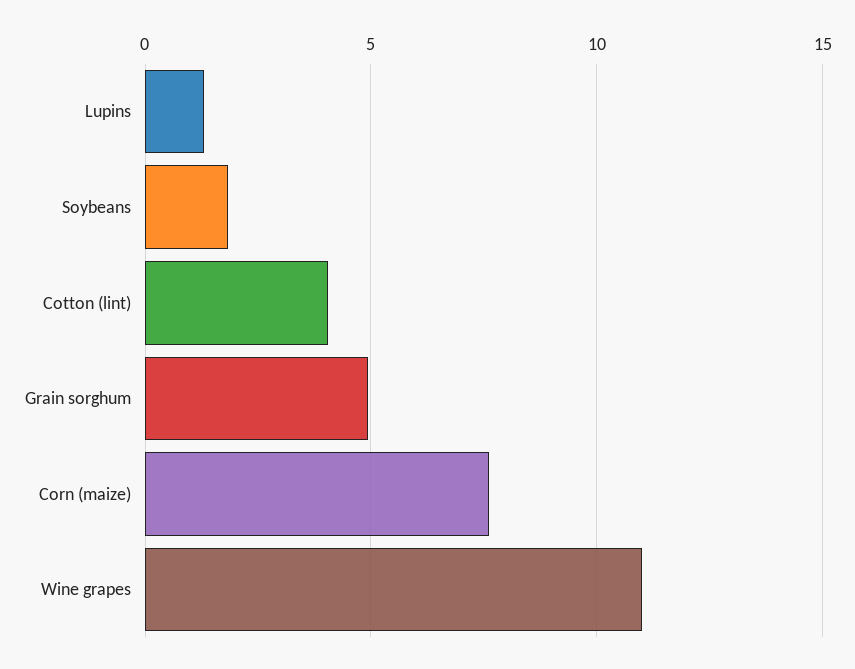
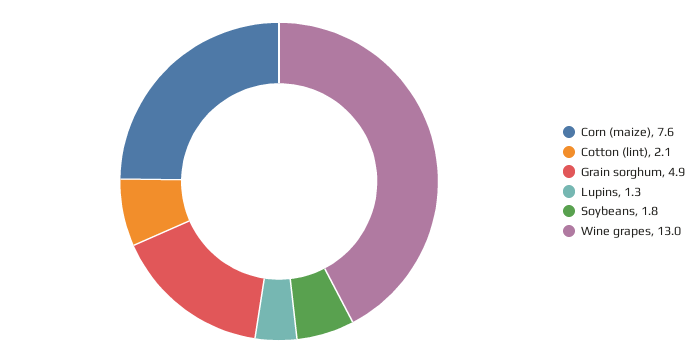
  {
    "Lupins": 1.3,
    "Soybeans": 1.8,
-   "Cotton (lint)": 4,
+   "Cotton (lint)": 2.1,
    "Grain sorghum": 4.9,
    "Corn (maize)": 7.6,
-   "Wine grapes": 11
+   "Wine grapes": 13
  }

